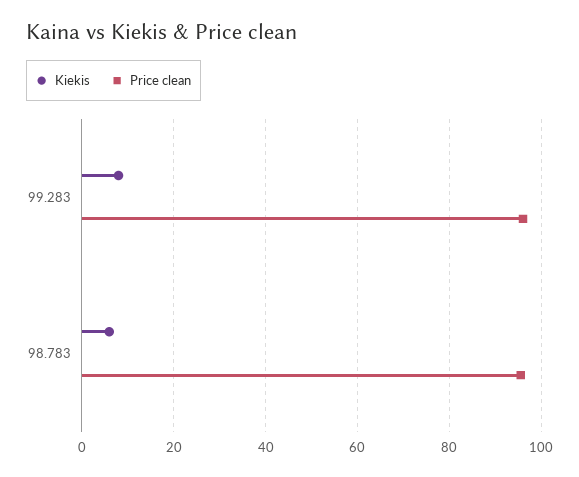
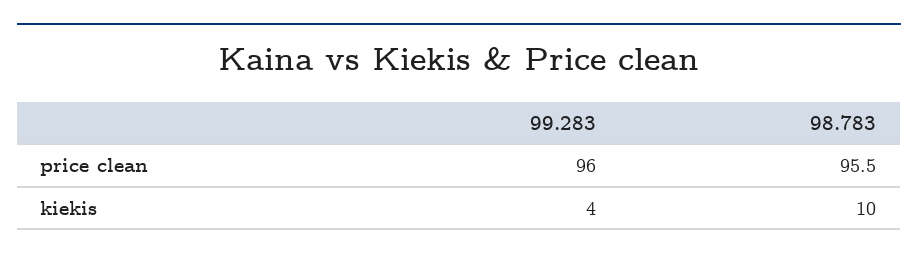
  {
    "Kiekis": {
-     "99.283": 8,
+     "99.283": 4,
-     "98.783": 6
+     "98.783": 10
    },
    "Price clean": {
      "99.283": 96,
      "98.783": 95.5
    }
  }

